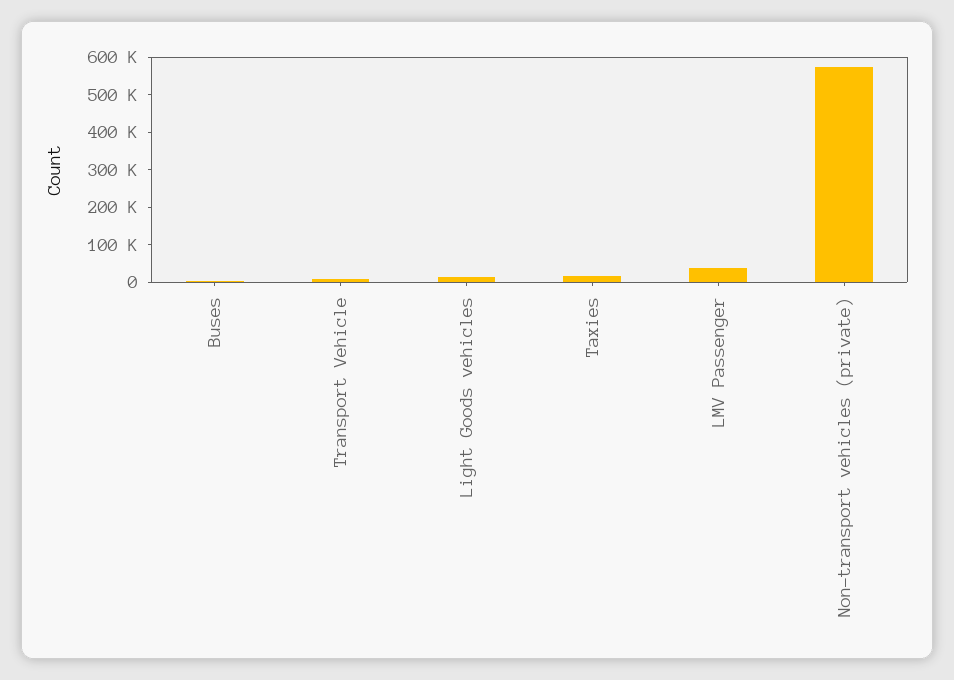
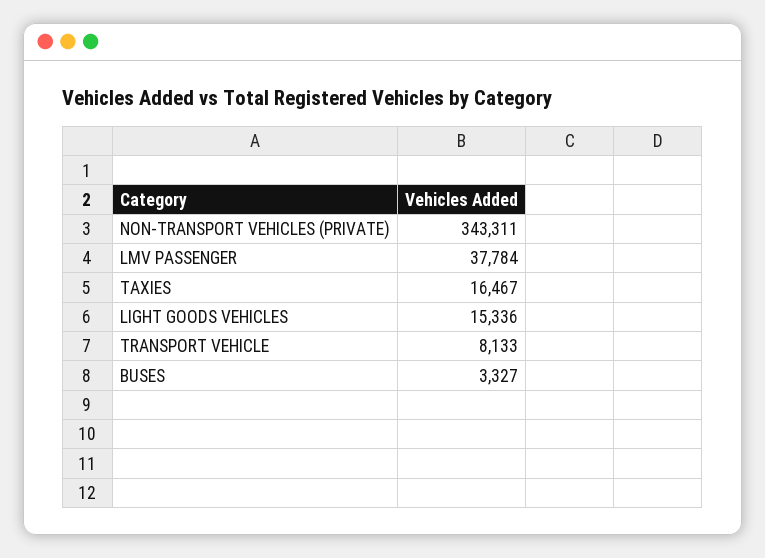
  {
    "Buses": 3327,
    "Transport Vehicle": 8133,
    "Light Goods vehicles": 15336,
    "Taxies": 16467,
    "LMV Passenger": 37784,
-   "Non-transport vehicles (private)": 575000
+   "Non-transport vehicles (private)": 343311
  }

